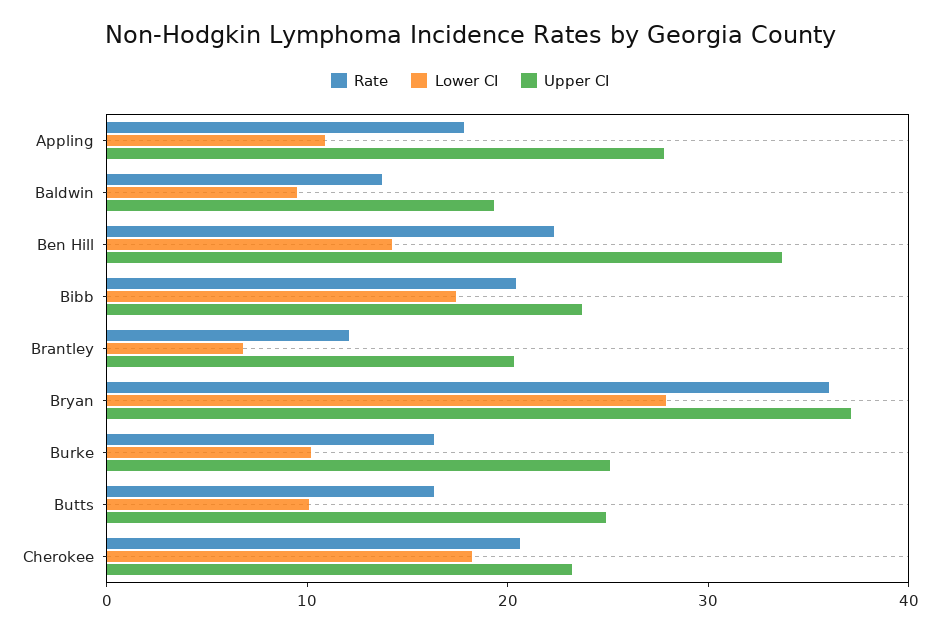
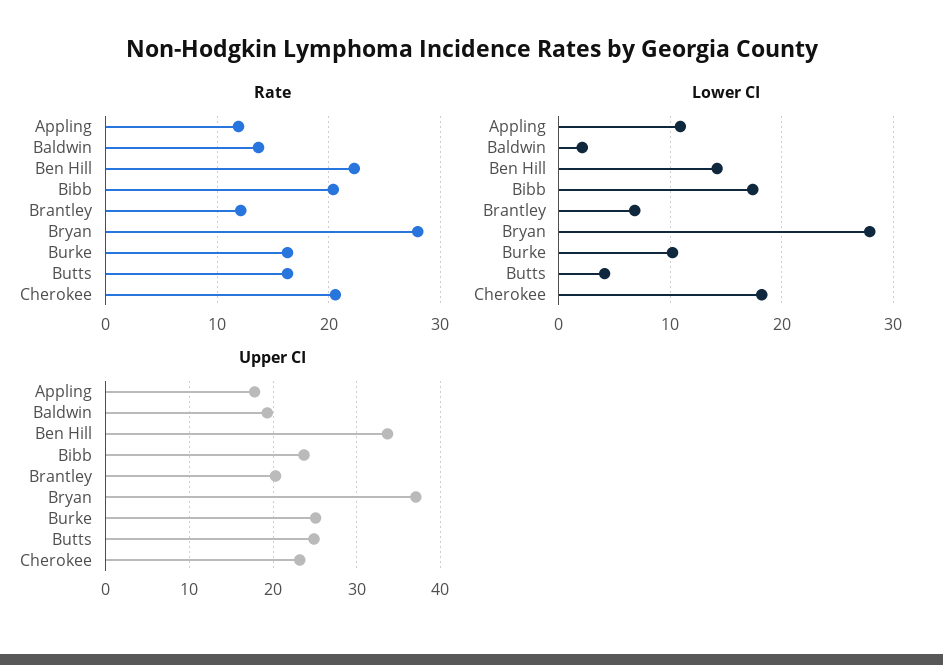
  {
    "Rate": {
-     "Appling": 18,
+     "Appling": 12,
      "Baldwin": 14,
      "Ben Hill": 22,
      "Bibb": 20,
      "Brantley": 12,
-     "Bryan": 36,
+     "Bryan": 28,
      "Burke": 16,
      "Butts": 16,
      "Cherokee": 21
    },
    "Lower CI": {
      "Appling": 11,
-     "Baldwin": 10,
+     "Baldwin": 2,
      "Ben Hill": 14,
      "Bibb": 17,
      "Brantley": 7,
      "Bryan": 28,
      "Burke": 10,
-     "Butts": 10,
+     "Butts": 4,
      "Cherokee": 18
    },
    "Upper CI": {
-     "Appling": 28,
+     "Appling": 18,
      "Baldwin": 19,
      "Ben Hill": 34,
      "Bibb": 24,
      "Brantley": 20,
      "Bryan": 37,
      "Burke": 25,
      "Butts": 25,
      "Cherokee": 23
    }
  }

